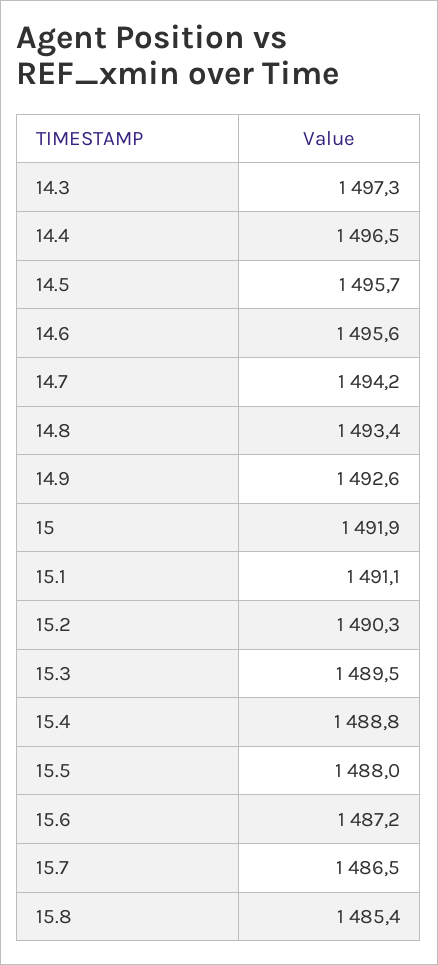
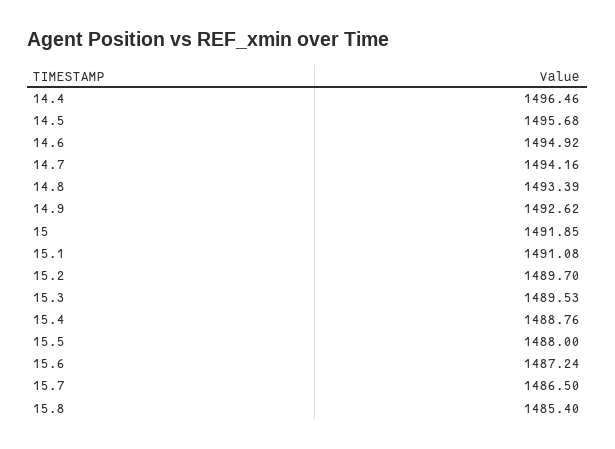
  {
-   "14.3": 1497.3,
    "14.4": 1496.46,
    "14.5": 1495.68,
-   "14.6": 1495.6,
+   "14.6": 1494.92,
    "14.7": 1494.16,
    "14.8": 1493.39,
    "14.9": 1492.62,
    "15": 1491.85,
    "15.1": 1491.08,
-   "15.2": 1490.3,
+   "15.2": 1489.7,
    "15.3": 1489.53,
    "15.4": 1488.76,
    "15.5": 1488,
    "15.6": 1487.24,
    "15.7": 1486.5,
    "15.8": 1485.4
  }

